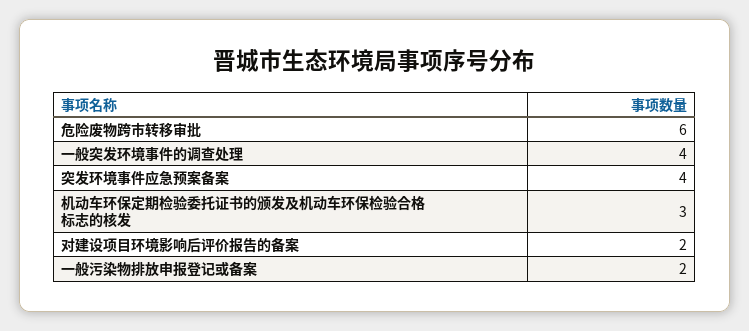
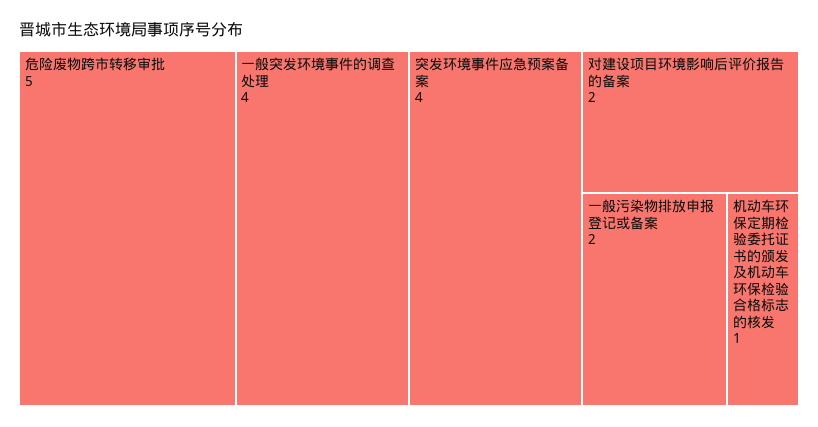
  {
-   "危险废物跨市转移审批": 6,
+   "危险废物跨市转移审批": 5,
    "一般突发环境事件的调查处理": 4,
    "突发环境事件应急预案备案": 4,
-   "机动车环保定期检验委托证书的颁发及机动车环保检验合格标志的核发": 3,
+   "机动车环保定期检验委托证书的颁发及机动车环保检验合格标志的核发": 1,
    "对建设项目环境影响后评价报告的备案": 2,
    "一般污染物排放申报登记或备案": 2
  }

